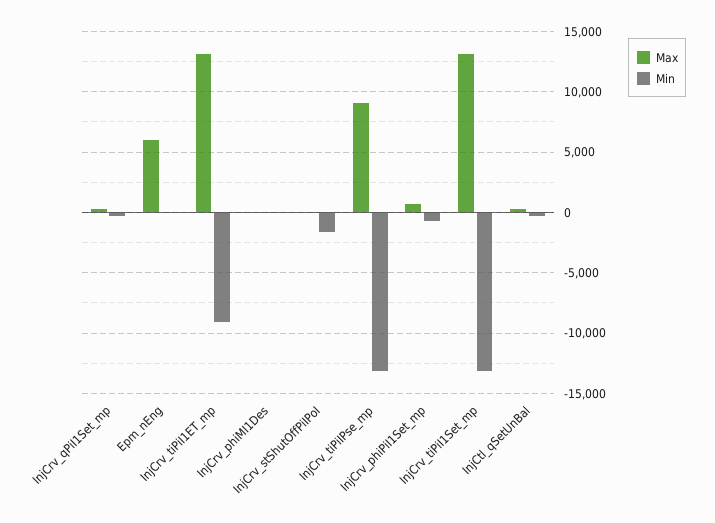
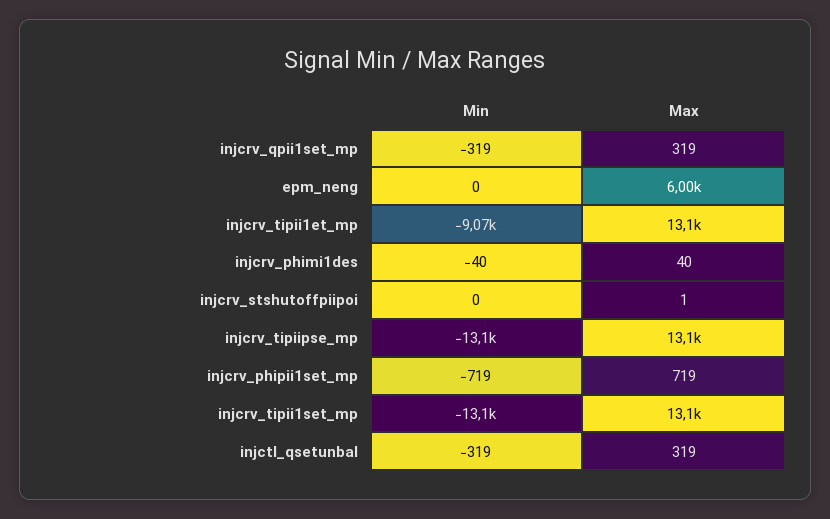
  {
    "Max": {
      "InjCrv_qPiI1Set_mp": 319,
      "Epm_nEng": 6000,
      "InjCrv_tiPiI1ET_mp": 13100,
      "InjCrv_phiMI1Des": 40,
      "InjCrv_stShutOffPiIPoI": 1,
-     "InjCrv_tiPiIPse_mp": 9000,
+     "InjCrv_tiPiIPse_mp": 13100,
      "InjCrv_phiPiI1Set_mp": 719,
      "InjCrv_tiPiI1Set_mp": 13100,
      "InjCtl_qSetUnBal": 319
    },
    "Min": {
      "InjCrv_qPiI1Set_mp": -319,
      "Epm_nEng": 0,
      "InjCrv_tiPiI1ET_mp": -9070,
      "InjCrv_phiMI1Des": -40,
-     "InjCrv_stShutOffPiIPoI": -1500,
+     "InjCrv_stShutOffPiIPoI": 0,
      "InjCrv_tiPiIPse_mp": -13100,
      "InjCrv_phiPiI1Set_mp": -719,
      "InjCrv_tiPiI1Set_mp": -13100,
      "InjCtl_qSetUnBal": -319
    }
  }

